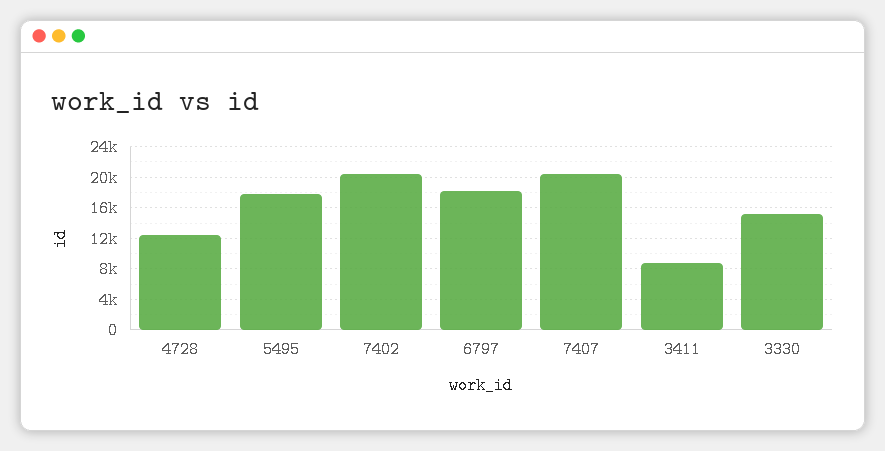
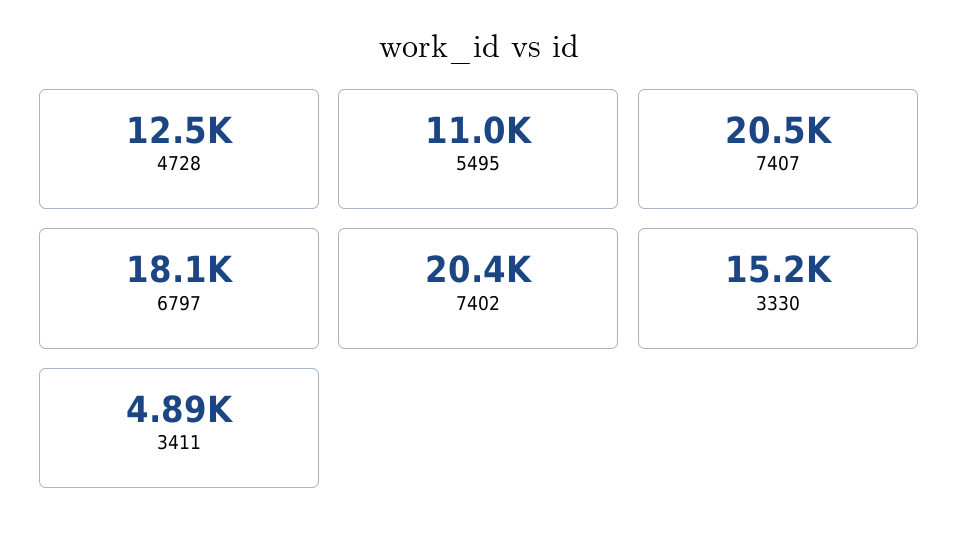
  {
    "4728": 12500,
-   "5495": 18000,
+   "5495": 11000,
    "7402": 20400,
    "6797": 18100,
    "7407": 20500,
-   "3411": 9000,
+   "3411": 4890,
    "3330": 15200
  }

